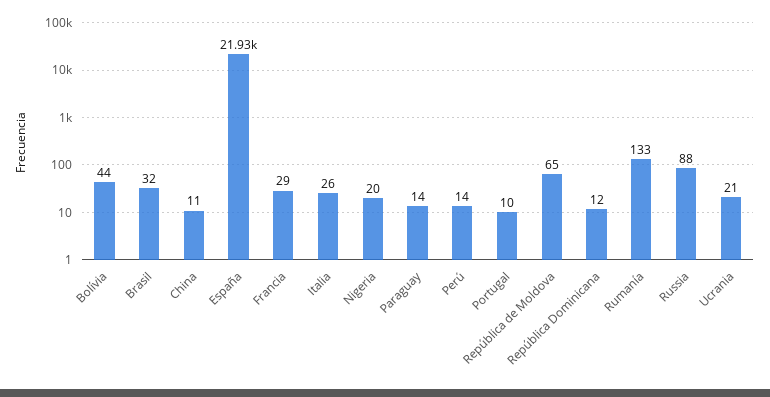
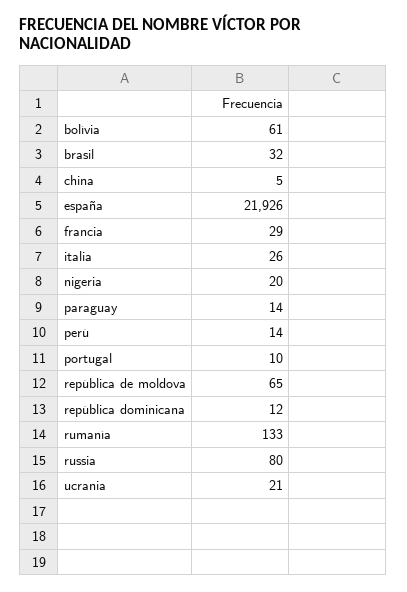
  {
-   "Bolívia": 44,
+   "Bolívia": 61,
    "Brasil": 32,
-   "China": 11,
+   "China": 5,
    "España": 21926,
    "Francia": 29,
    "Italia": 26,
    "Nigeria": 20,
    "Paraguay": 14,
    "Perú": 14,
    "Portugal": 10,
    "República de Moldova": 65,
    "República Dominicana": 12,
    "Rumanía": 133,
-   "Russia": 88,
+   "Russia": 80,
    "Ucrania": 21
  }

